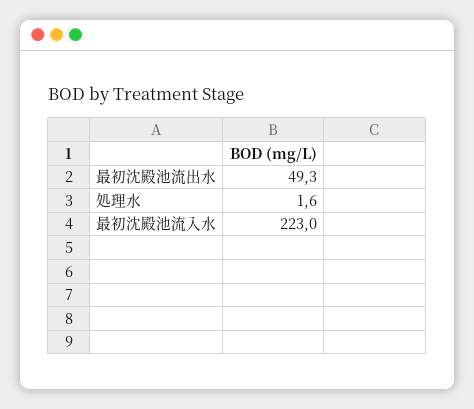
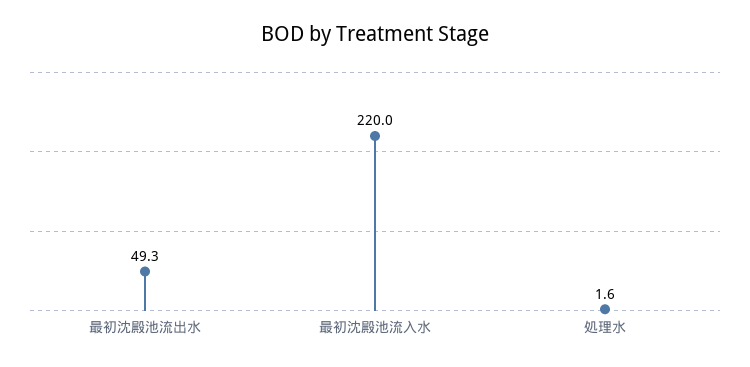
  {
    "最初沈殿池流出水": 49.3,
    "処理水": 1.6,
-   "最初沈殿池流入水": 223
+   "最初沈殿池流入水": 220
  }

